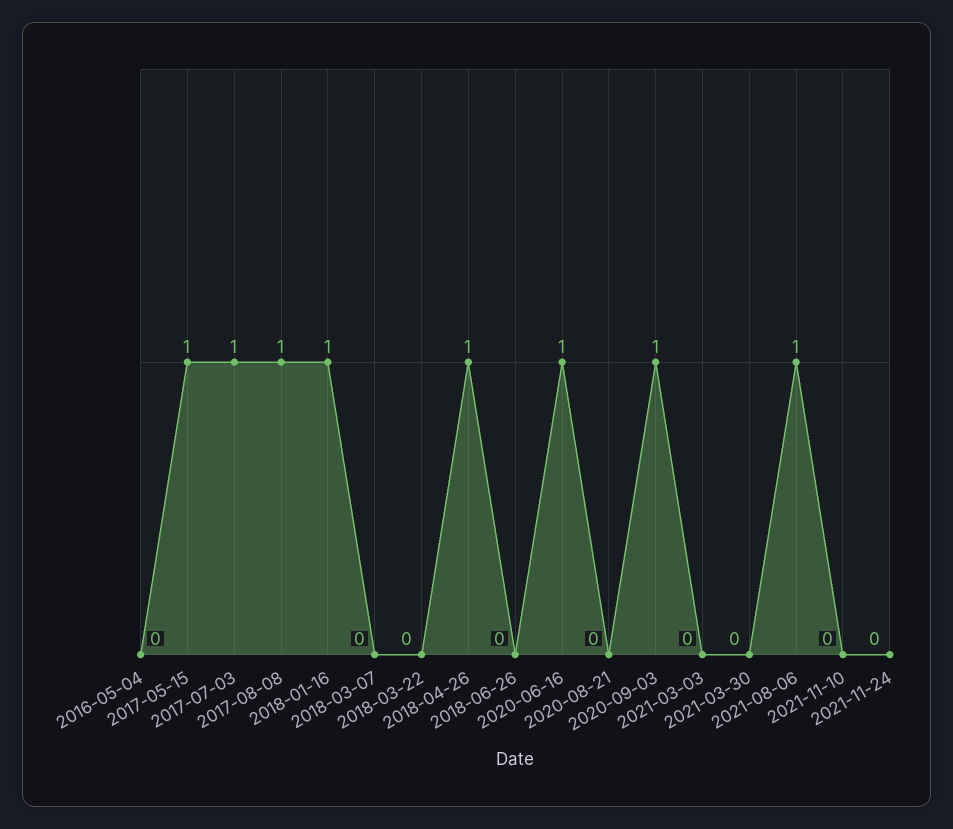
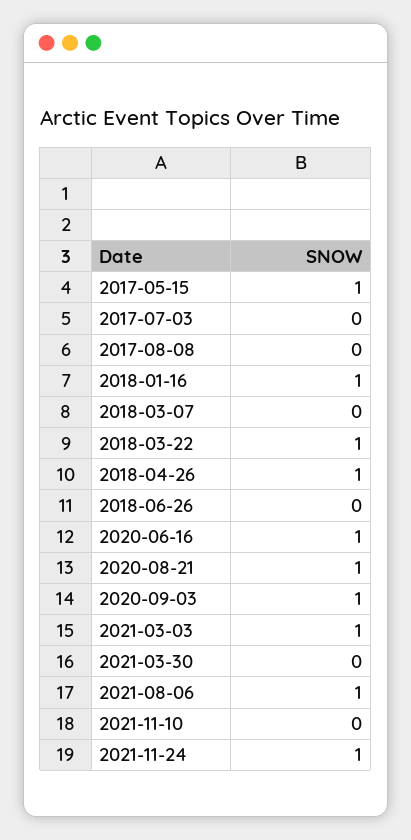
  {
-   "2016-05-04": 0,
    "2017-05-15": 1,
-   "2017-07-03": 1,
+   "2017-07-03": 0,
-   "2017-08-08": 1,
+   "2017-08-08": 0,
    "2018-01-16": 1,
    "2018-03-07": 0,
-   "2018-03-22": 0,
+   "2018-03-22": 1,
    "2018-04-26": 1,
    "2018-06-26": 0,
    "2020-06-16": 1,
-   "2020-08-21": 0,
+   "2020-08-21": 1,
    "2020-09-03": 1,
-   "2021-03-03": 0,
+   "2021-03-03": 1,
    "2021-03-30": 0,
    "2021-08-06": 1,
    "2021-11-10": 0,
-   "2021-11-24": 0
+   "2021-11-24": 1
  }

